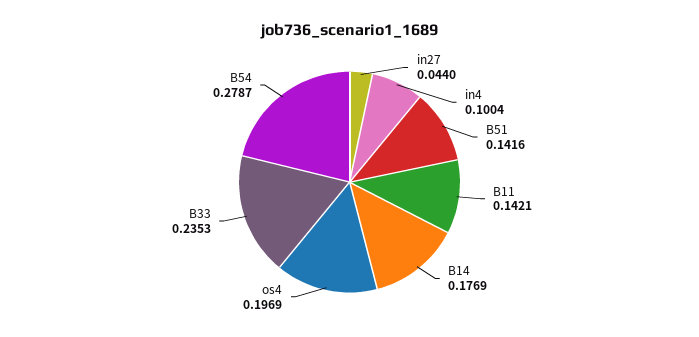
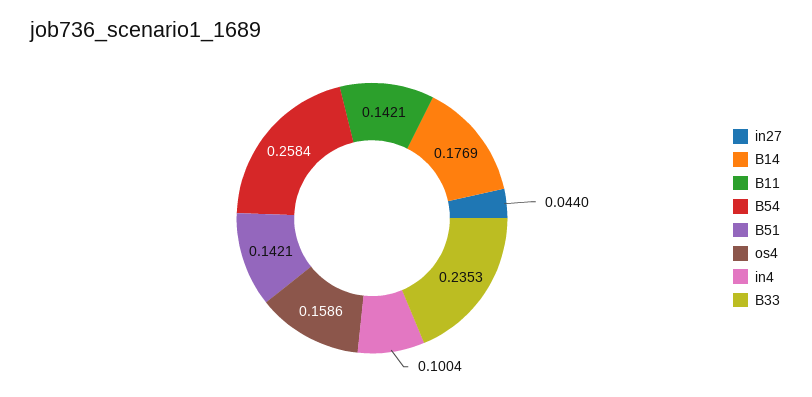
  {
    "in27": 0.044,
    "in4": 0.1004,
-   "B51": 0.1416,
+   "B51": 0.1421,
    "B11": 0.1421,
    "B14": 0.1769,
-   "os4": 0.1969,
+   "os4": 0.1586,
    "B33": 0.2353,
-   "B54": 0.2787
+   "B54": 0.2584
  }

